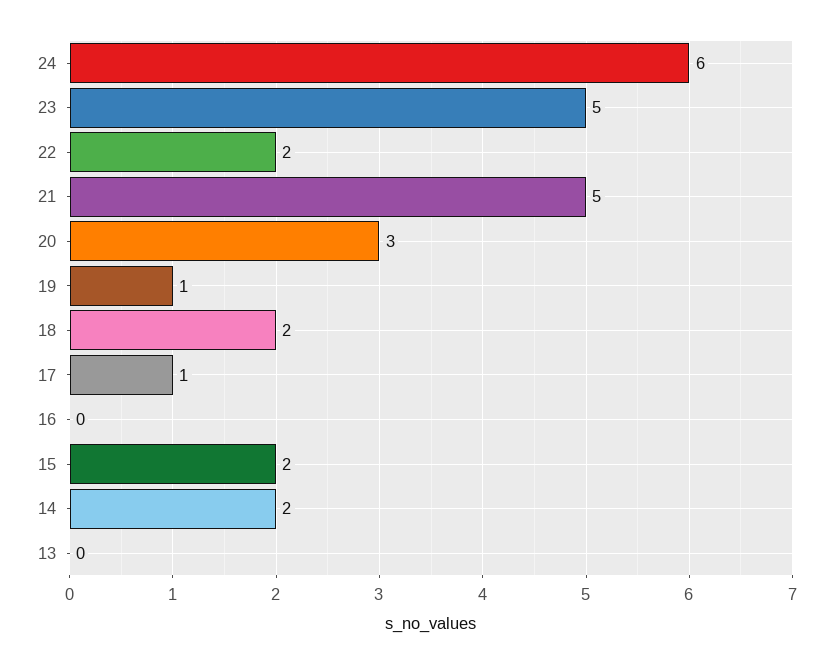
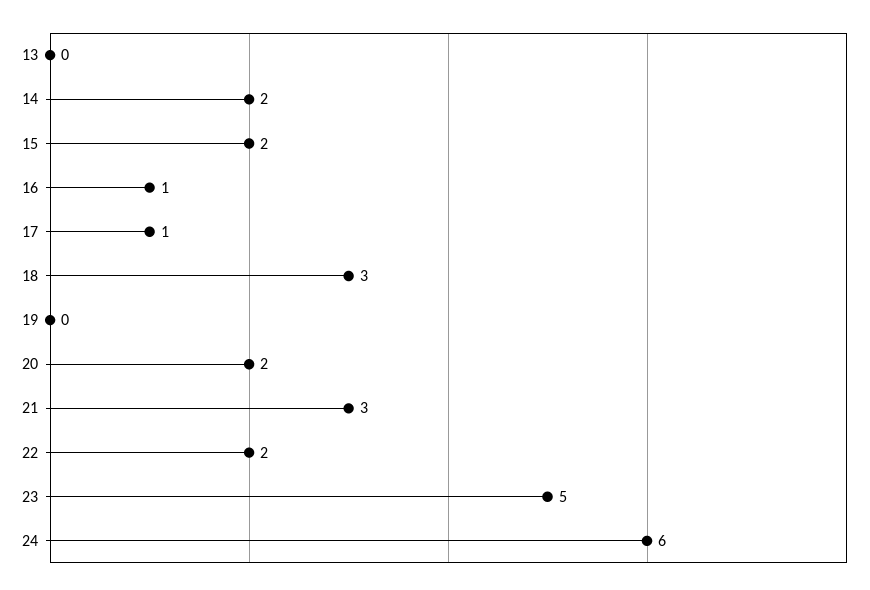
  {
    "24": 6,
    "23": 5,
    "22": 2,
-   "21": 5,
+   "21": 3,
-   "20": 3,
+   "20": 2,
-   "19": 1,
+   "19": 0,
-   "18": 2,
+   "18": 3,
    "17": 1,
-   "16": 0,
+   "16": 1,
    "15": 2,
    "14": 2,
    "13": 0
  }

